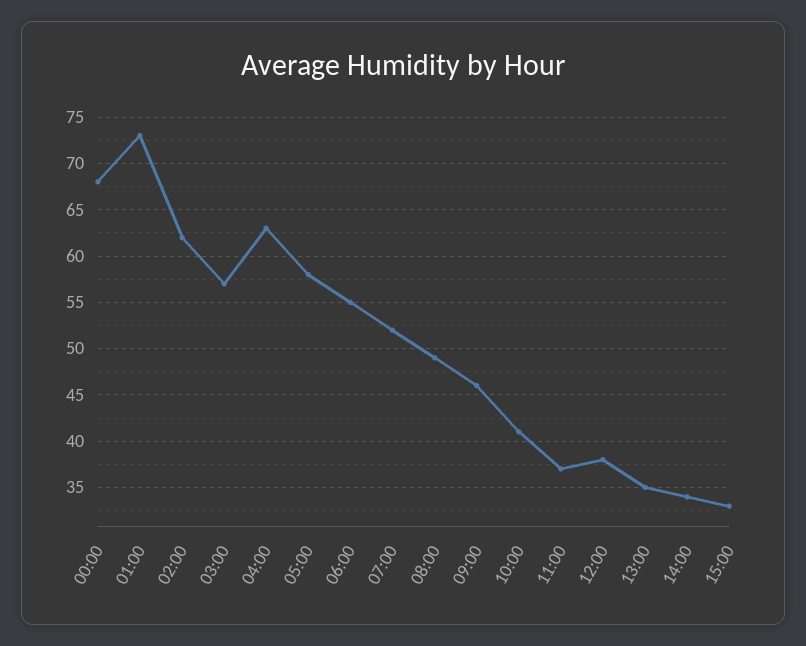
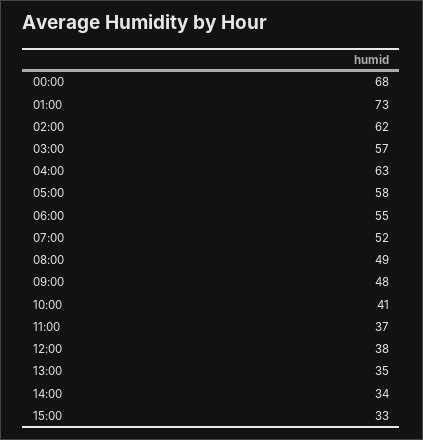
  {
    "00:00": 68,
    "01:00": 73,
    "02:00": 62,
    "03:00": 57,
    "04:00": 63,
    "05:00": 58,
    "06:00": 55,
    "07:00": 52,
    "08:00": 49,
-   "09:00": 46,
+   "09:00": 48,
    "10:00": 41,
    "11:00": 37,
    "12:00": 38,
    "13:00": 35,
    "14:00": 34,
    "15:00": 33
  }

